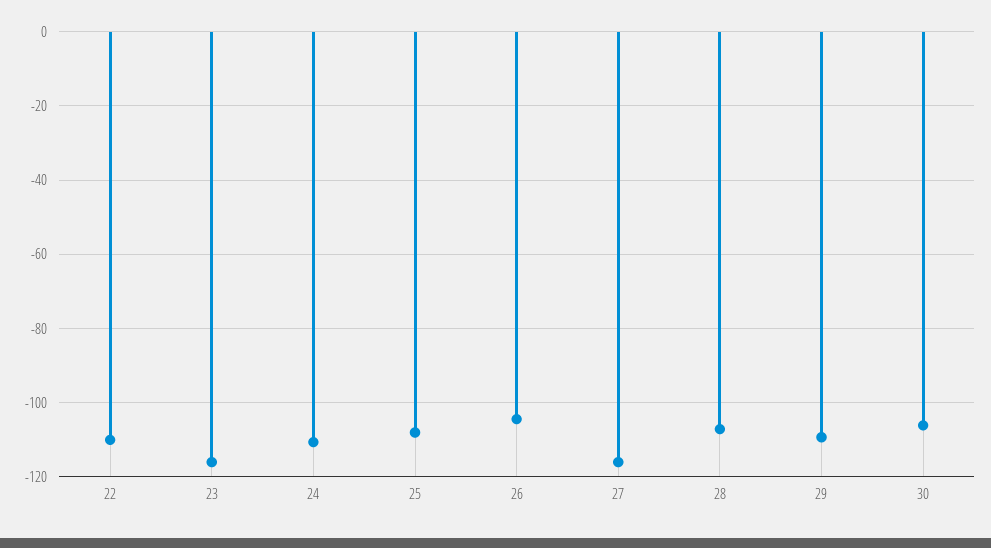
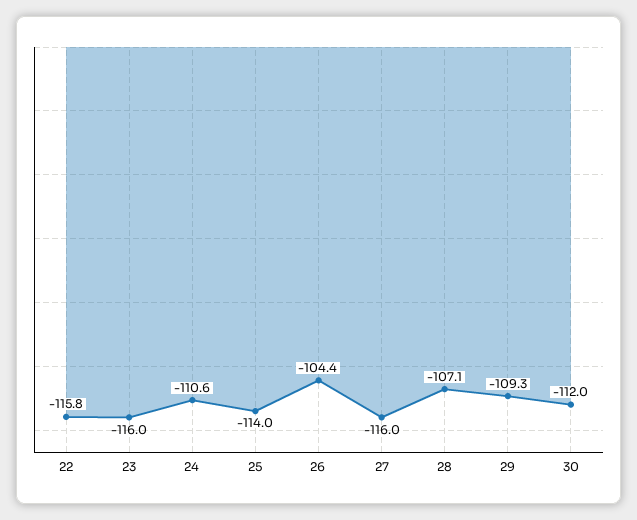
  {
-   "22": -110,
+   "22": -115.8,
    "23": -116,
    "24": -110.6,
-   "25": -108,
+   "25": -114,
    "26": -104.4,
    "27": -116,
    "28": -107.1,
    "29": -109.3,
-   "30": -106
+   "30": -112
  }

